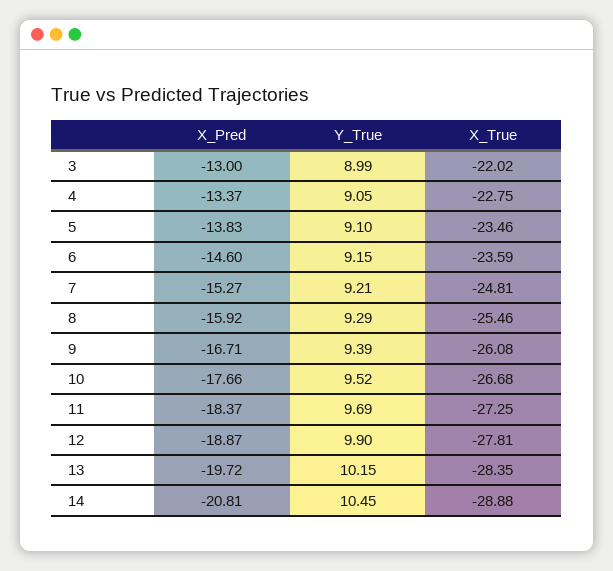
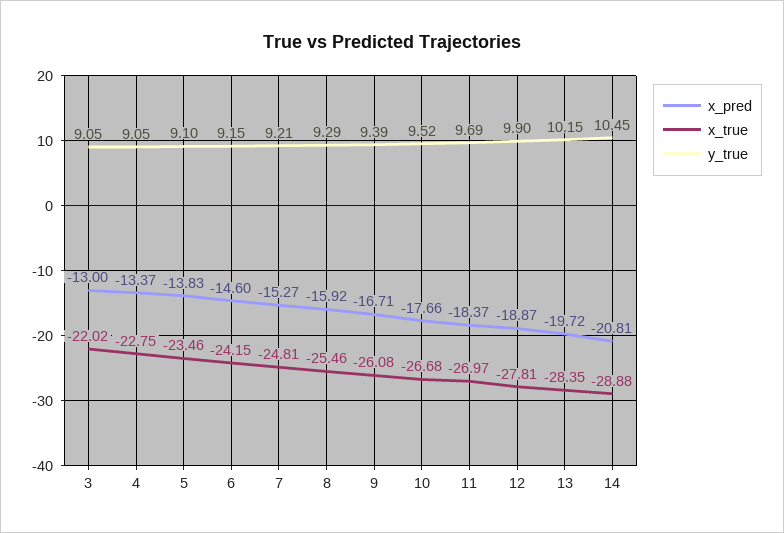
  {
    "X_Pred": {
      "3": -13,
      "4": -13.37,
      "5": -13.83,
      "6": -14.6,
      "7": -15.27,
      "8": -15.92,
      "9": -16.71,
      "10": -17.66,
      "11": -18.37,
      "12": -18.87,
      "13": -19.72,
      "14": -20.81
    },
    "Y_True": {
-     "3": 8.99,
+     "3": 9.05,
      "4": 9.05,
      "5": 9.1,
      "6": 9.15,
      "7": 9.21,
      "8": 9.29,
      "9": 9.39,
      "10": 9.52,
      "11": 9.69,
      "12": 9.9,
      "13": 10.15,
      "14": 10.45
    },
    "X_True": {
      "3": -22.02,
      "4": -22.75,
      "5": -23.46,
-     "6": -23.59,
+     "6": -24.15,
      "7": -24.81,
      "8": -25.46,
      "9": -26.08,
      "10": -26.68,
-     "11": -27.25,
+     "11": -26.97,
      "12": -27.81,
      "13": -28.35,
      "14": -28.88
    }
  }

